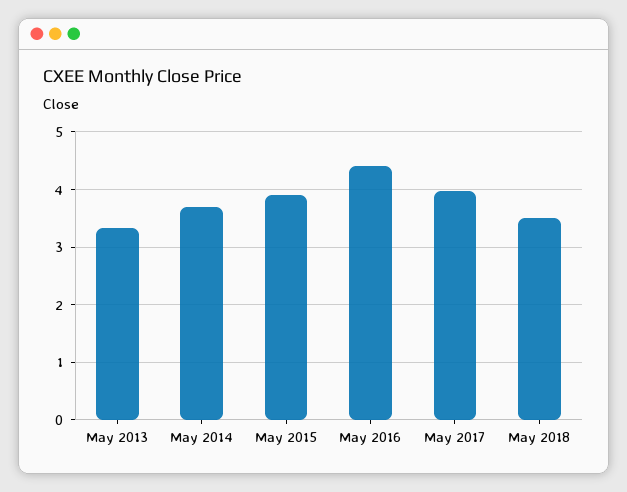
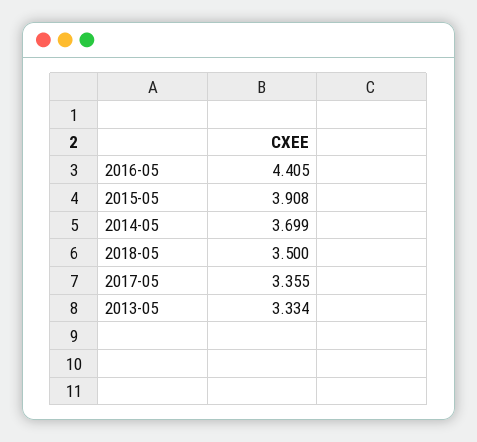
  {
    "May 2013": 3.334,
    "May 2014": 3.699,
    "May 2015": 3.908,
    "May 2016": 4.405,
-   "May 2017": 4,
+   "May 2017": 3.355,
    "May 2018": 3.5
  }

